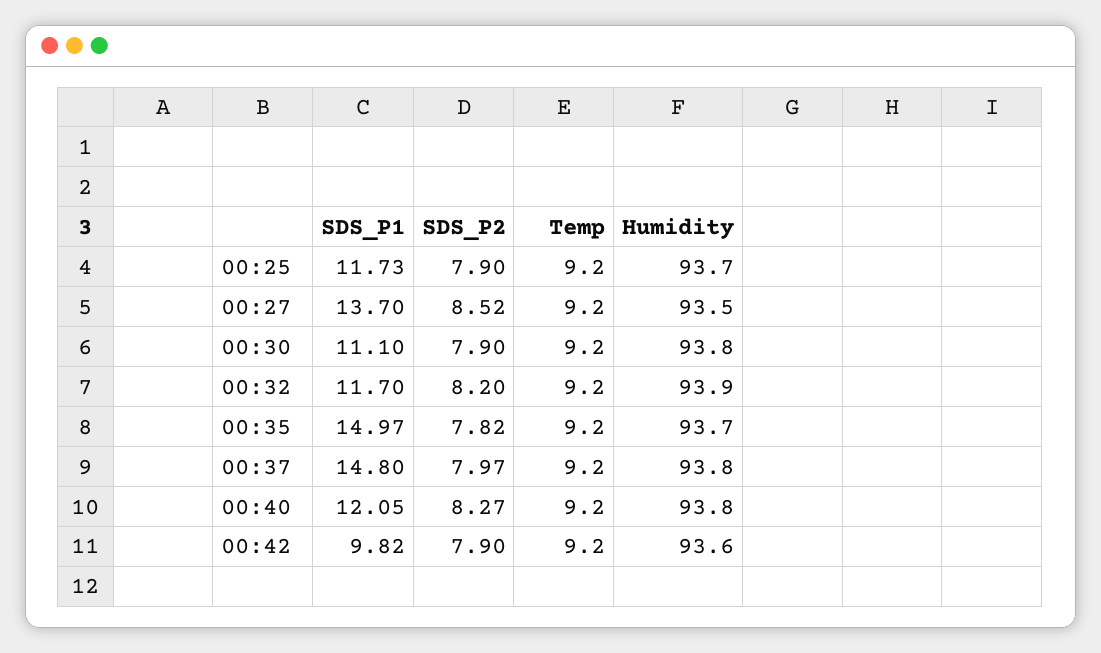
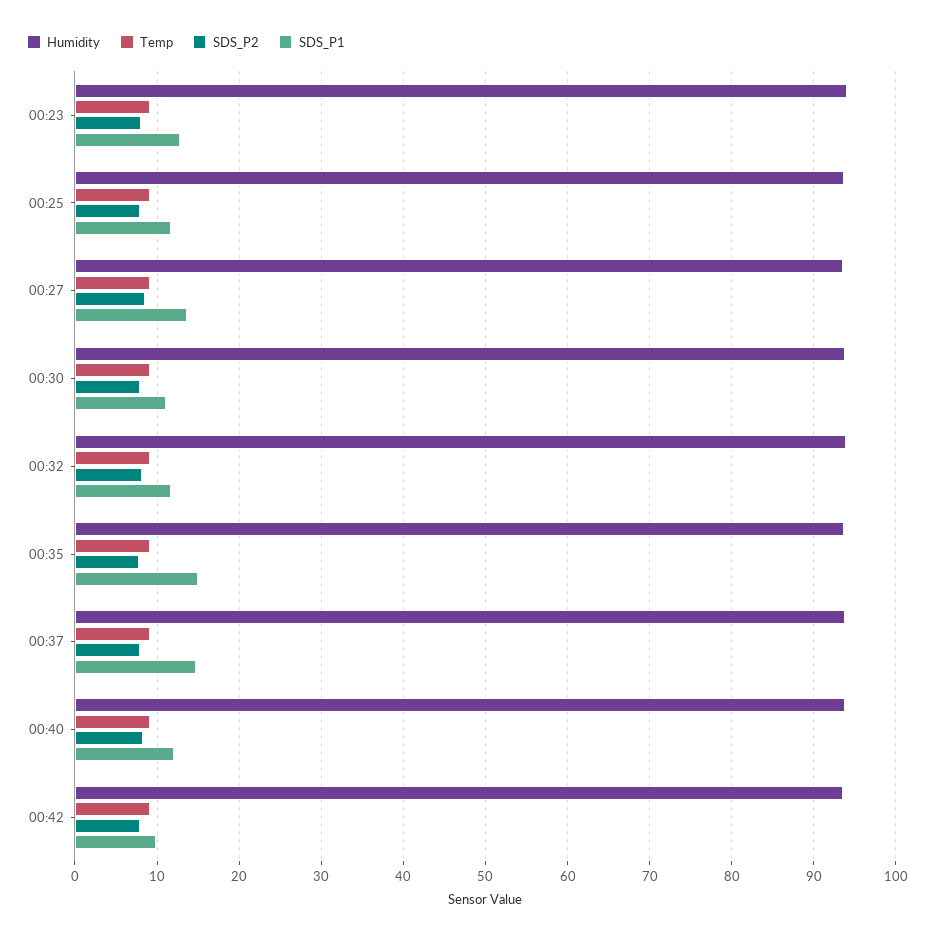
  {
    "SDS_P1": {
      "00:25": 11.73,
      "00:27": 13.7,
      "00:30": 11.1,
      "00:32": 11.7,
      "00:35": 14.97,
      "00:37": 14.8,
      "00:40": 12.05,
-     "00:42": 9.82
+     "00:42": 9.82,
+     "00:23": 13
    },
    "SDS_P2": {
      "00:25": 7.9,
      "00:27": 8.52,
      "00:30": 7.9,
      "00:32": 8.2,
      "00:35": 7.82,
      "00:37": 7.97,
      "00:40": 8.27,
-     "00:42": 7.9
+     "00:42": 7.9,
+     "00:23": 8
    },
    "Temp": {
      "00:25": 9.2,
      "00:27": 9.2,
      "00:30": 9.2,
      "00:32": 9.2,
      "00:35": 9.2,
      "00:37": 9.2,
      "00:40": 9.2,
-     "00:42": 9.2
+     "00:42": 9.2,
+     "00:23": 9
    },
    "Humidity": {
      "00:25": 93.7,
      "00:27": 93.5,
      "00:30": 93.8,
      "00:32": 93.9,
      "00:35": 93.7,
      "00:37": 93.8,
      "00:40": 93.8,
-     "00:42": 93.6
+     "00:42": 93.6,
+     "00:23": 94
    }
  }

